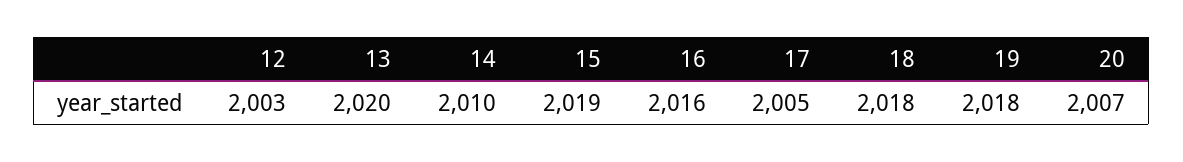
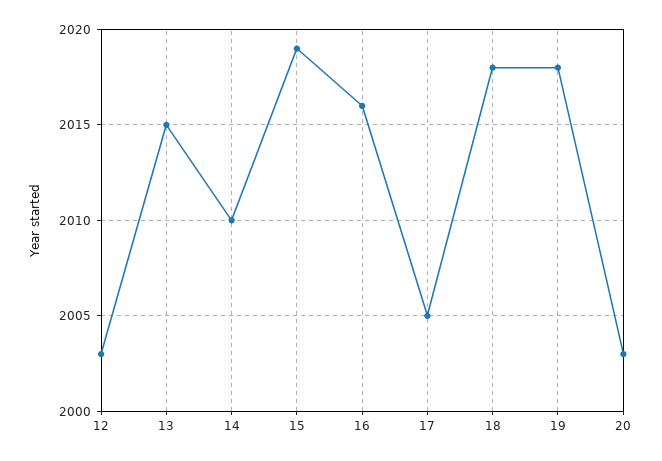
  {
    "12": 2003,
-   "13": 2020,
+   "13": 2015,
    "14": 2010,
    "15": 2019,
    "16": 2016,
    "17": 2005,
    "18": 2018,
    "19": 2018,
-   "20": 2007
+   "20": 2003
  }

